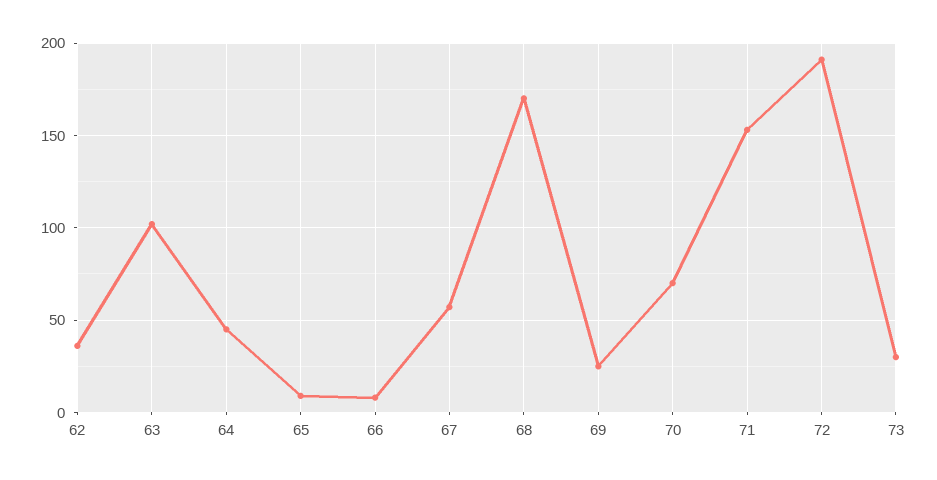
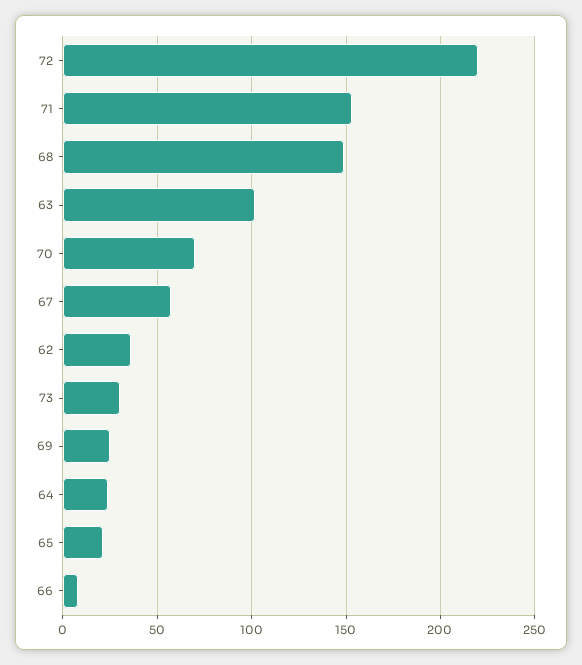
  {
    "62": 35,
    "63": 100,
-   "64": 45,
+   "64": 25,
-   "65": 10,
+   "65": 20,
    "66": 10,
    "67": 55,
-   "68": 170,
+   "68": 150,
    "69": 25,
    "70": 70,
    "71": 155,
-   "72": 190,
+   "72": 220,
    "73": 30
  }

